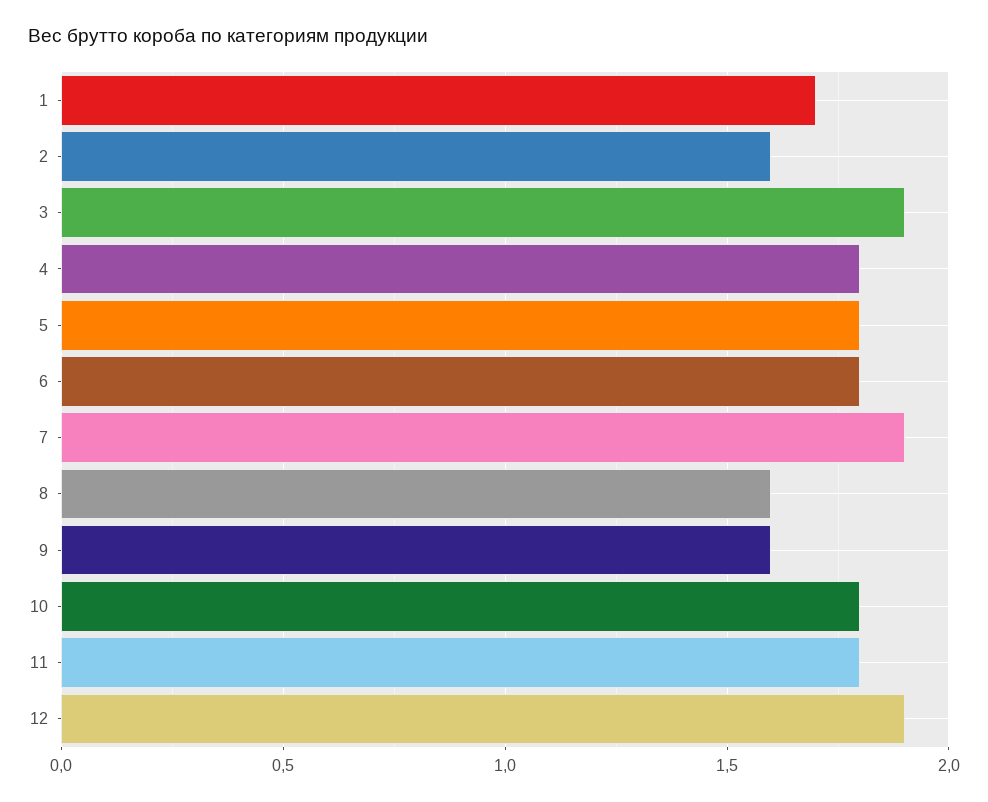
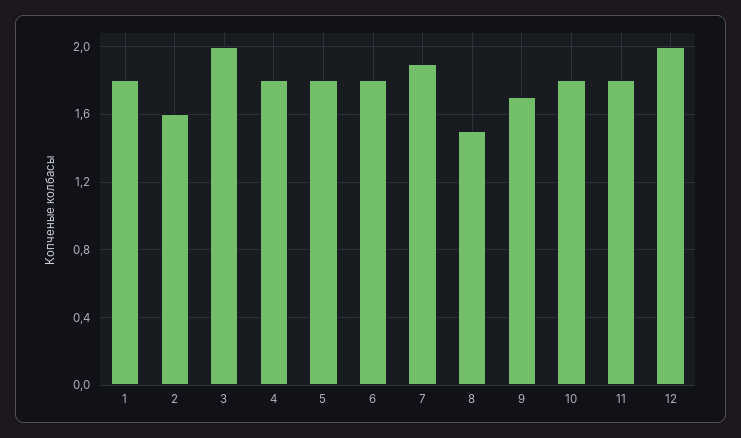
  {
-   "1": 1.7,
+   "1": 1.8,
    "2": 1.6,
-   "3": 1.9,
+   "3": 2,
    "4": 1.8,
    "5": 1.8,
    "6": 1.8,
    "7": 1.9,
-   "8": 1.6,
+   "8": 1.5,
-   "9": 1.6,
+   "9": 1.7,
    "10": 1.8,
    "11": 1.8,
-   "12": 1.9
+   "12": 2
  }

